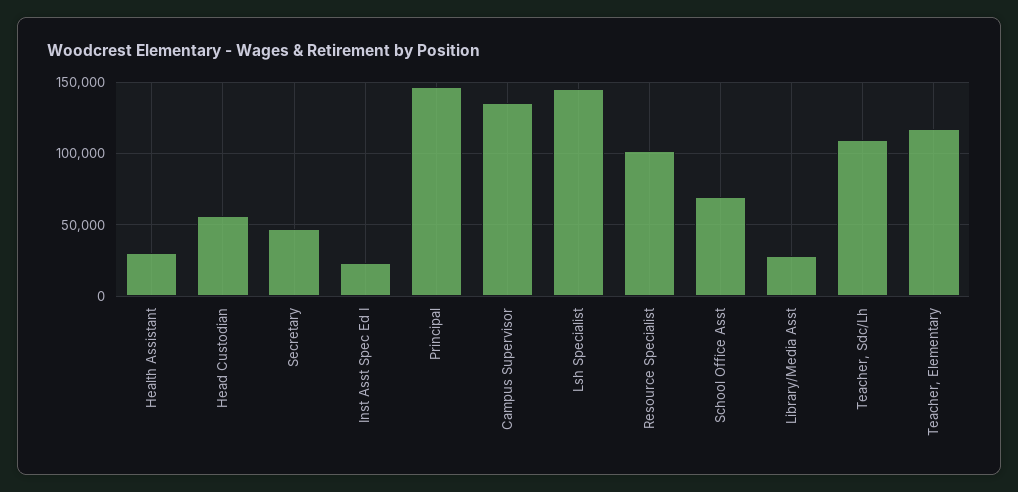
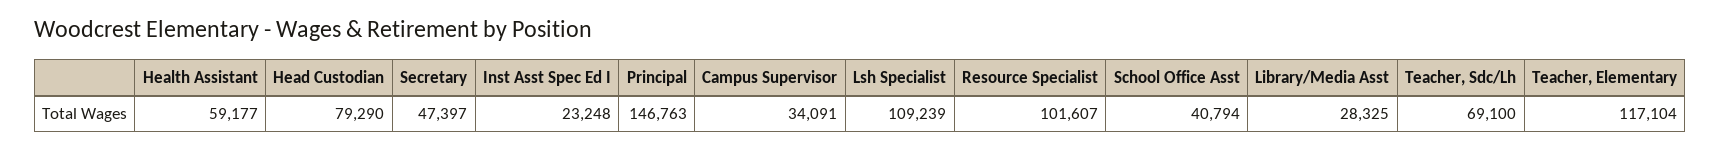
  {
-   "Health Assistant": 30000,
+   "Health Assistant": 59177,
-   "Head Custodian": 55000,
+   "Head Custodian": 79290,
    "Secretary": 47397,
    "Inst Asst Spec Ed I": 23248,
    "Principal": 146763,
-   "Campus Supervisor": 135000,
+   "Campus Supervisor": 34091,
-   "Lsh Specialist": 145000,
+   "Lsh Specialist": 109239,
    "Resource Specialist": 101607,
-   "School Office Asst": 70000,
+   "School Office Asst": 40794,
    "Library/Media Asst": 28325,
-   "Teacher, Sdc/Lh": 110000,
+   "Teacher, Sdc/Lh": 69100,
    "Teacher, Elementary": 117104
  }

